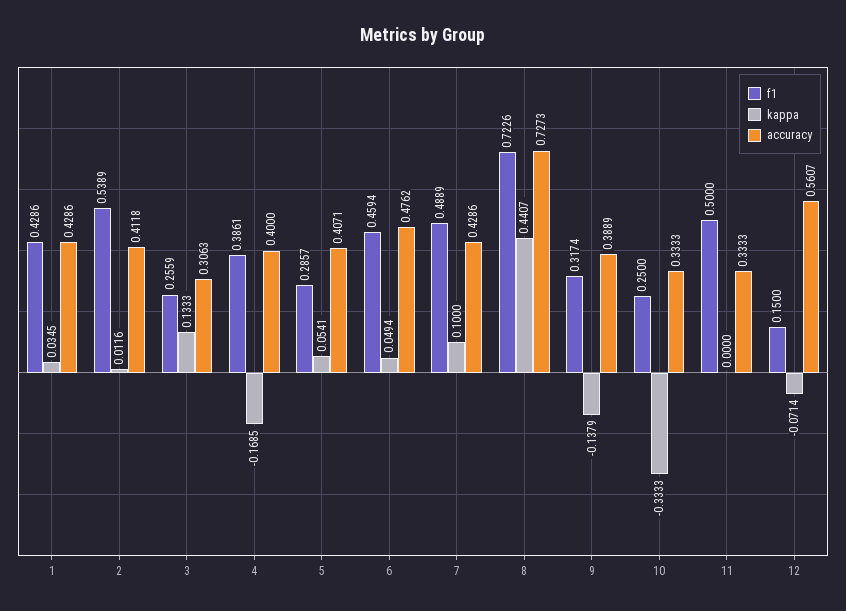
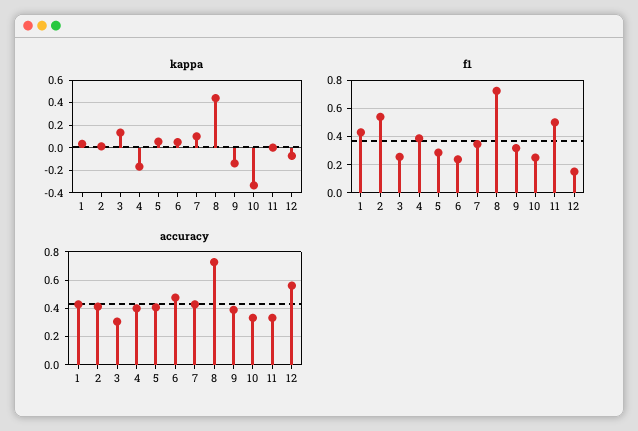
  {
    "f1": {
      "1": 0.4286,
      "2": 0.5389,
      "3": 0.2559,
      "4": 0.3861,
      "5": 0.2857,
-     "6": 0.4594,
+     "6": 0.25,
-     "7": 0.4889,
+     "7": 0.35,
      "8": 0.7226,
      "9": 0.3174,
      "10": 0.25,
      "11": 0.5,
      "12": 0.15
    },
    "kappa": {
      "1": 0.0345,
      "2": 0.0116,
      "3": 0.1333,
      "4": -0.1685,
      "5": 0.0541,
      "6": 0.0494,
      "7": 0.1,
      "8": 0.4407,
      "9": -0.1379,
      "10": -0.3333,
      "11": 0,
      "12": -0.0714
    },
    "accuracy": {
      "1": 0.4286,
      "2": 0.4118,
      "3": 0.3063,
      "4": 0.4,
      "5": 0.4071,
      "6": 0.4762,
      "7": 0.4286,
      "8": 0.7273,
      "9": 0.3889,
      "10": 0.3333,
      "11": 0.3333,
      "12": 0.5607
    }
  }

